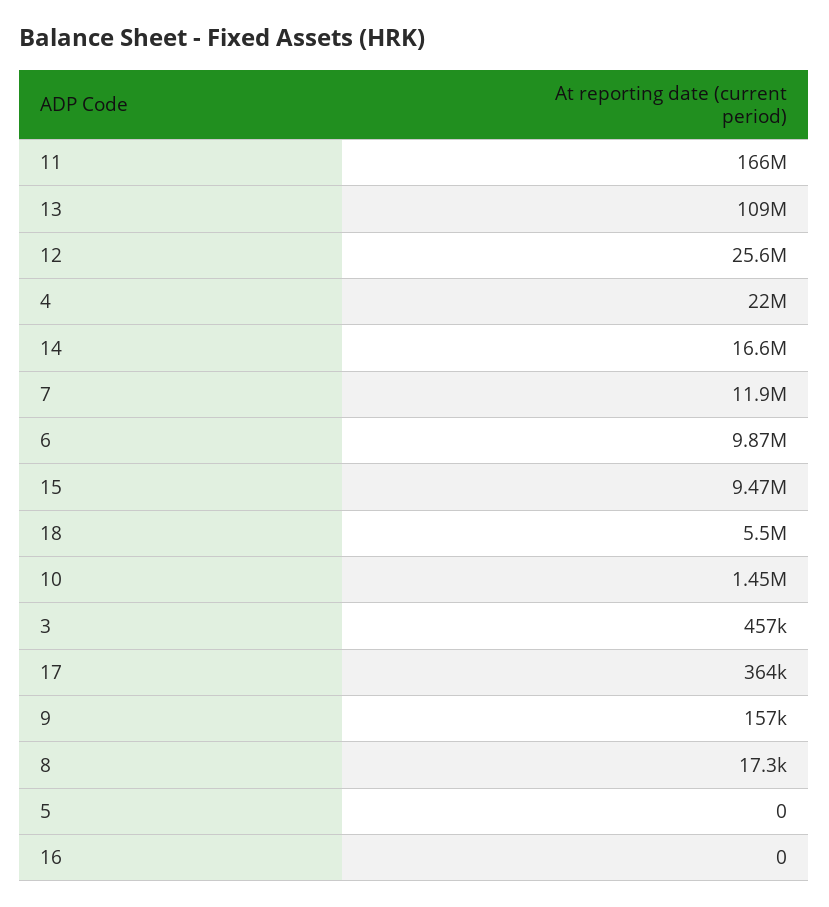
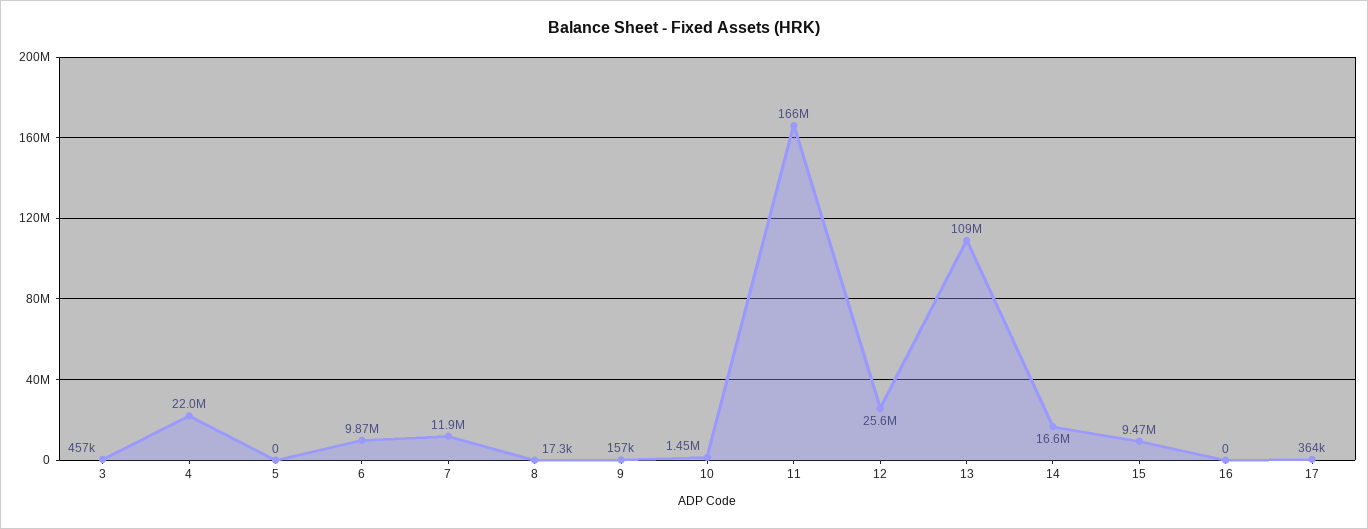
  {
    "11": 166000000,
    "13": 109000000,
    "12": 25600000,
    "4": 22000000,
    "14": 16600000,
    "7": 11900000,
    "6": 9870000,
    "15": 9470000,
-   "18": 5500000,
    "10": 1450000,
    "3": 457000,
    "17": 364000,
    "9": 157000,
    "8": 17300,
    "5": 0,
    "16": 0
  }

